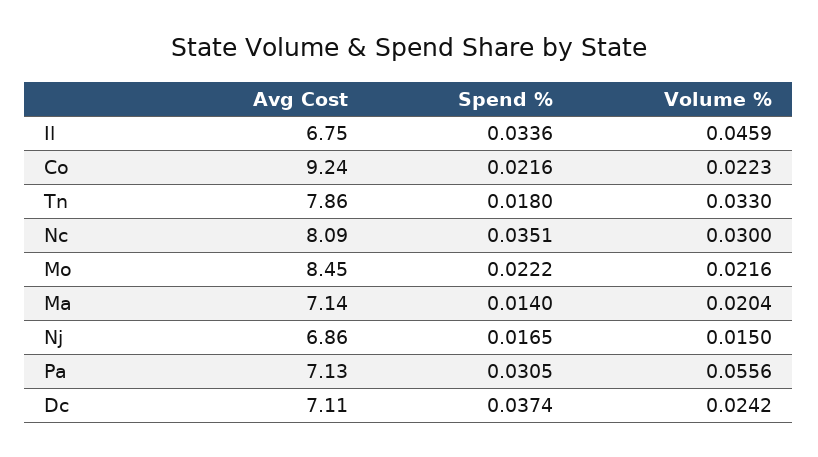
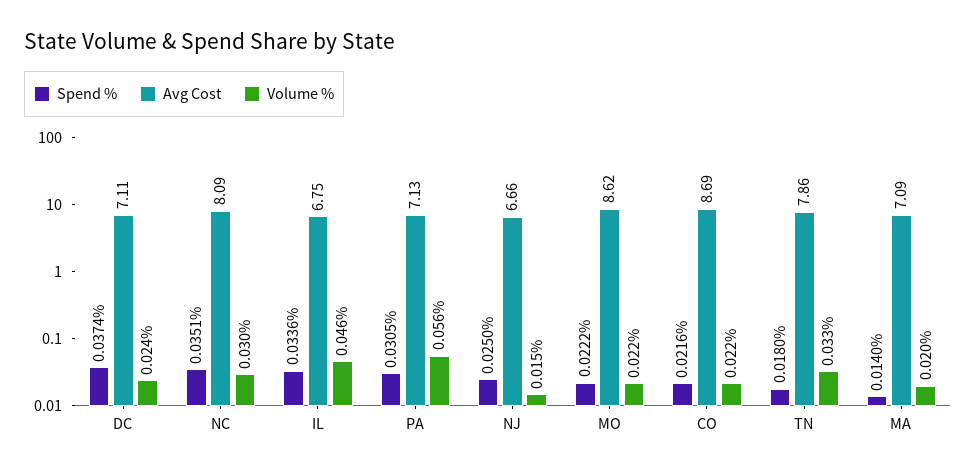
  {
    "Avg Cost": {
      "Il": 6.75,
-     "Co": 9.24,
+     "Co": 8.69,
      "Tn": 7.86,
      "Nc": 8.09,
-     "Mo": 8.45,
+     "Mo": 8.62,
-     "Ma": 7.14,
+     "Ma": 7.09,
-     "Nj": 6.86,
+     "Nj": 6.66,
      "Pa": 7.13,
      "Dc": 7.11
    },
    "Spend %": {
      "Il": 0.0336,
      "Co": 0.0216,
      "Tn": 0.018,
      "Nc": 0.0351,
      "Mo": 0.0222,
      "Ma": 0.014,
-     "Nj": 0.0165,
+     "Nj": 0.025,
      "Pa": 0.0305,
      "Dc": 0.0374
    },
    "Volume %": {
      "Il": 0.0459,
      "Co": 0.0223,
      "Tn": 0.033,
      "Nc": 0.03,
      "Mo": 0.0216,
      "Ma": 0.0204,
      "Nj": 0.015,
      "Pa": 0.0556,
      "Dc": 0.0242
    }
  }

